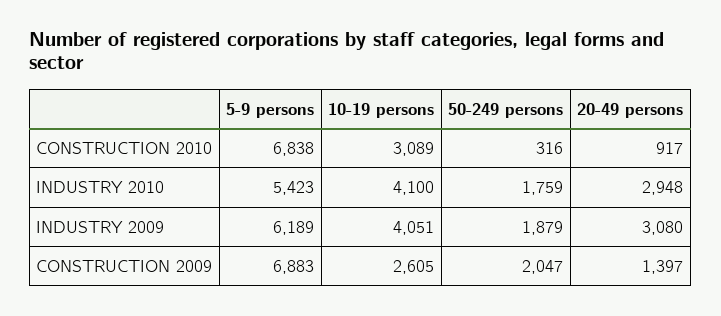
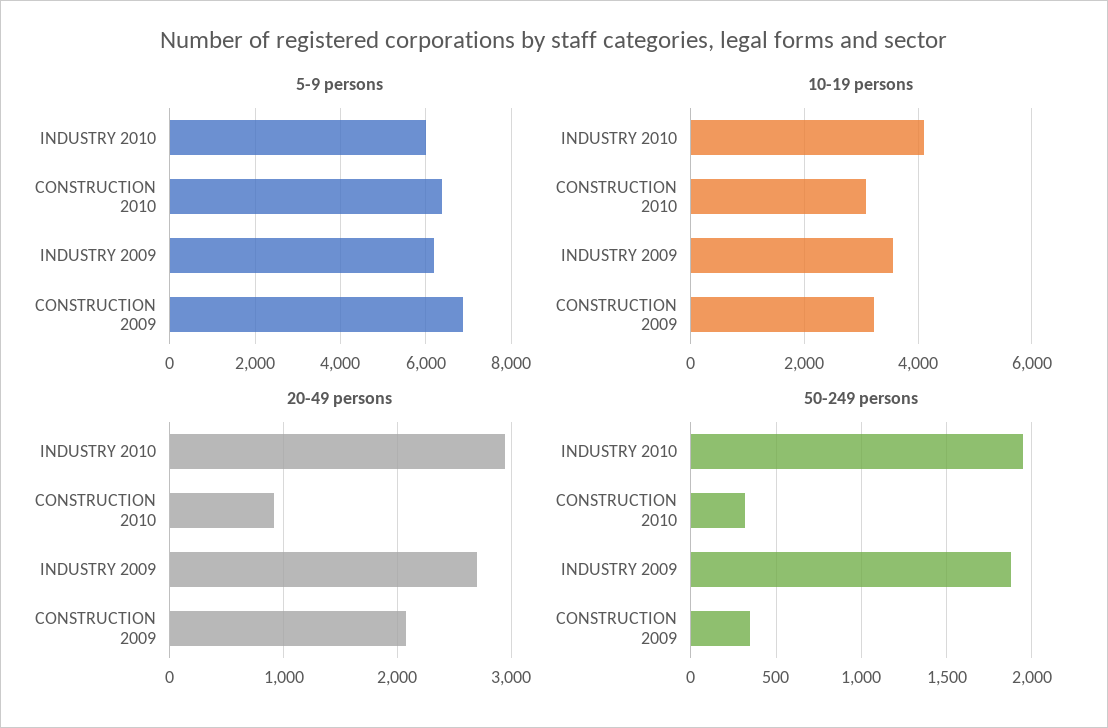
  {
    "5-9 persons": {
-     "CONSTRUCTION 2010": 6838,
+     "CONSTRUCTION 2010": 6400,
-     "INDUSTRY 2010": 5423,
+     "INDUSTRY 2010": 6000,
      "INDUSTRY 2009": 6189,
      "CONSTRUCTION 2009": 6883
    },
    "10-19 persons": {
      "CONSTRUCTION 2010": 3089,
      "INDUSTRY 2010": 4100,
-     "INDUSTRY 2009": 4051,
+     "INDUSTRY 2009": 3600,
-     "CONSTRUCTION 2009": 2605
+     "CONSTRUCTION 2009": 3200
    },
    "50-249 persons": {
      "CONSTRUCTION 2010": 316,
-     "INDUSTRY 2010": 1759,
+     "INDUSTRY 2010": 1950,
      "INDUSTRY 2009": 1879,
-     "CONSTRUCTION 2009": 2047
+     "CONSTRUCTION 2009": 350
    },
    "20-49 persons": {
      "CONSTRUCTION 2010": 917,
      "INDUSTRY 2010": 2948,
-     "INDUSTRY 2009": 3080,
+     "INDUSTRY 2009": 2700,
-     "CONSTRUCTION 2009": 1397
+     "CONSTRUCTION 2009": 2100
    }
  }

